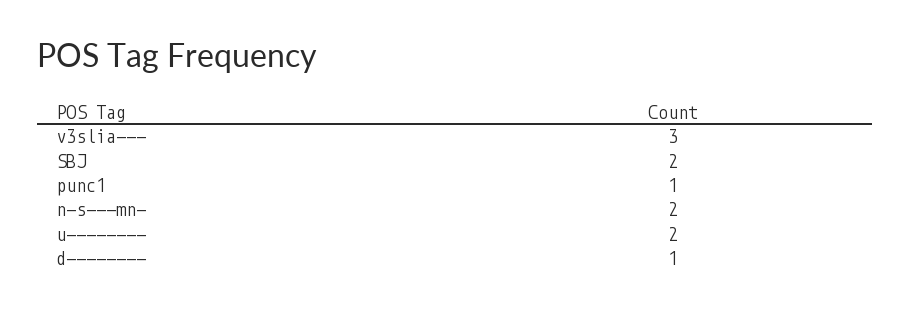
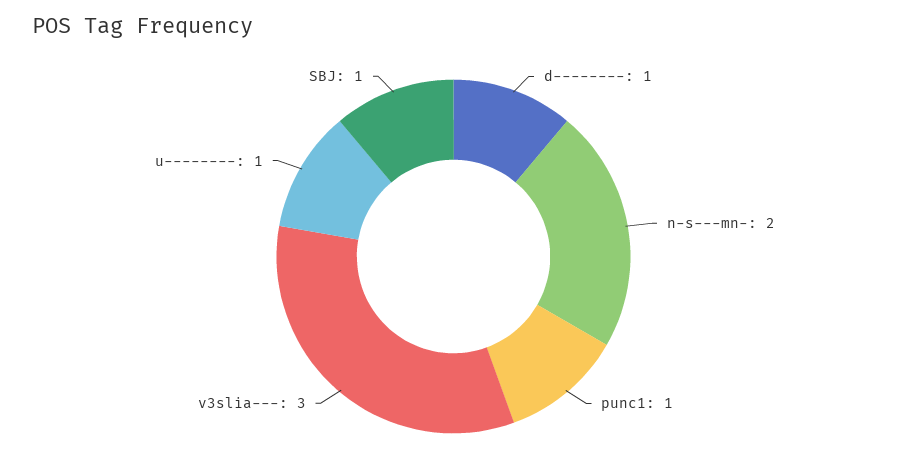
  {
    "v3slia---": 3,
-   "SBJ": 2,
+   "SBJ": 1,
    "punc1": 1,
    "n-s---mn-": 2,
-   "u--------": 2,
+   "u--------": 1,
    "d--------": 1
  }

